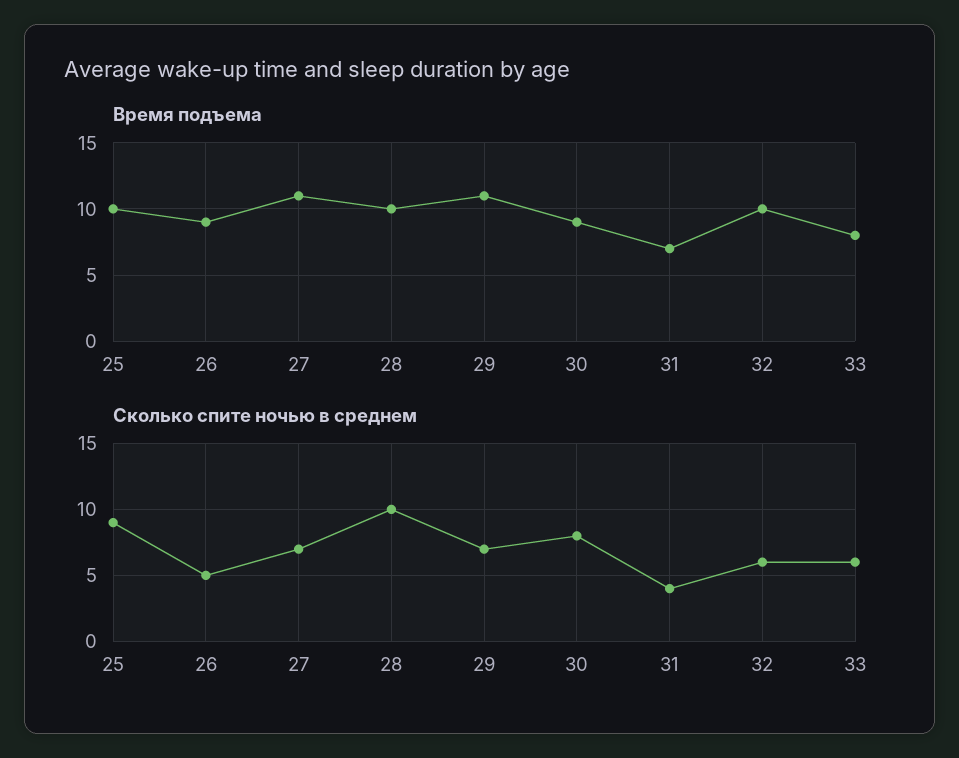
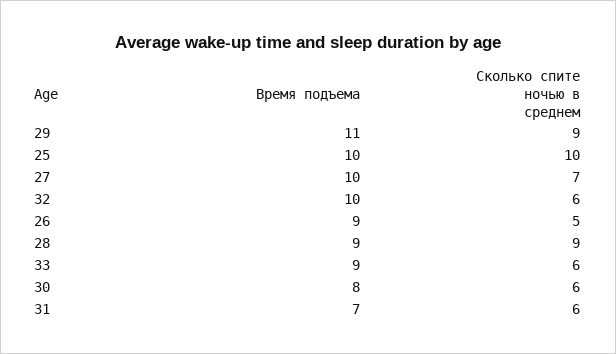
  {
    "Время подъема": {
      "25": 10,
      "26": 9,
-     "27": 11,
+     "27": 10,
-     "28": 10,
+     "28": 9,
      "29": 11,
-     "30": 9,
+     "30": 8,
      "31": 7,
      "32": 10,
-     "33": 8
+     "33": 9
    },
    "Сколько спите ночью в среднем": {
-     "25": 9,
+     "25": 10,
      "26": 5,
      "27": 7,
-     "28": 10,
+     "28": 9,
-     "29": 7,
+     "29": 9,
-     "30": 8,
+     "30": 6,
-     "31": 4,
+     "31": 6,
      "32": 6,
      "33": 6
    }
  }

